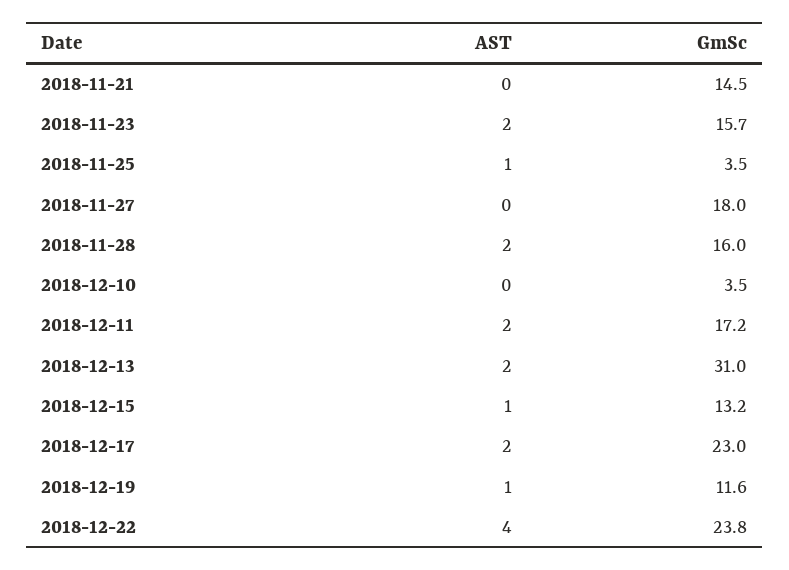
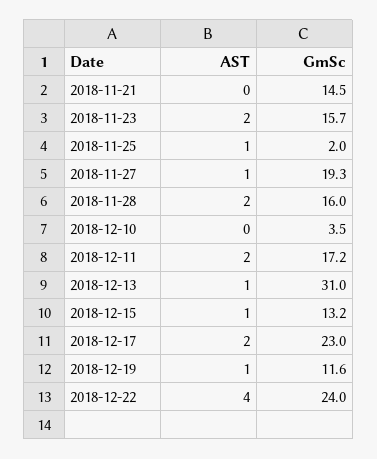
  {
    "AST": {
      "2018-11-21": 0,
      "2018-11-23": 2,
      "2018-11-25": 1,
-     "2018-11-27": 0,
+     "2018-11-27": 1,
      "2018-11-28": 2,
      "2018-12-10": 0,
      "2018-12-11": 2,
-     "2018-12-13": 2,
+     "2018-12-13": 1,
      "2018-12-15": 1,
      "2018-12-17": 2,
      "2018-12-19": 1,
      "2018-12-22": 4
    },
    "GmSc": {
      "2018-11-21": 14.5,
      "2018-11-23": 15.7,
-     "2018-11-25": 3.5,
+     "2018-11-25": 2,
-     "2018-11-27": 18,
+     "2018-11-27": 19.3,
      "2018-11-28": 16,
      "2018-12-10": 3.5,
      "2018-12-11": 17.2,
      "2018-12-13": 31,
      "2018-12-15": 13.2,
      "2018-12-17": 23,
      "2018-12-19": 11.6,
-     "2018-12-22": 23.8
+     "2018-12-22": 24
    }
  }

